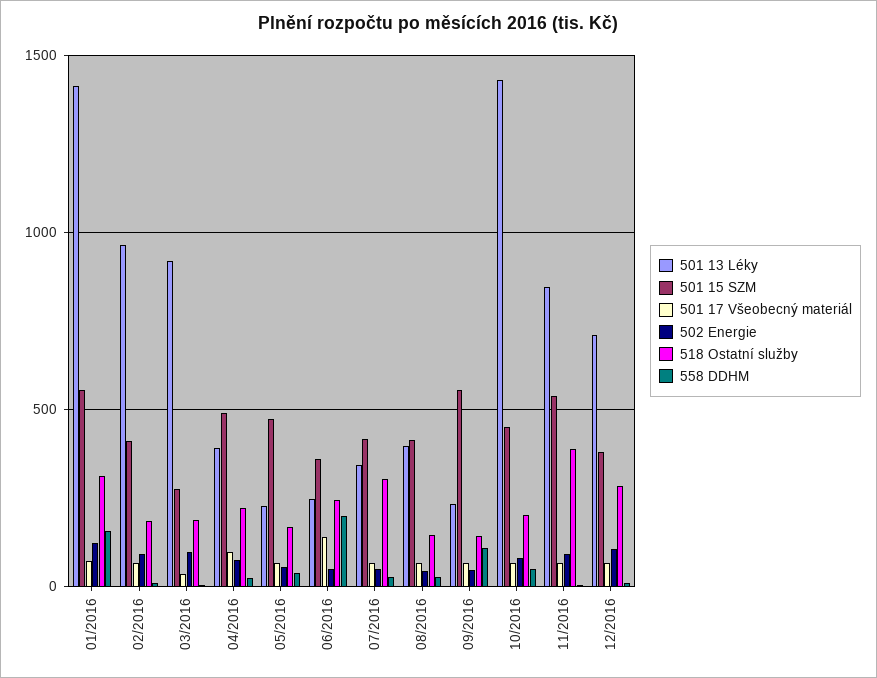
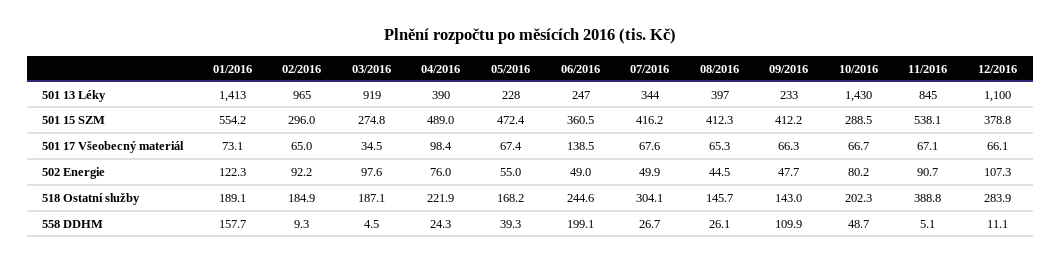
  {
    "501 13 Léky": {
      "01/2016": 1413,
      "02/2016": 965,
      "03/2016": 919,
      "04/2016": 390,
      "05/2016": 228,
      "06/2016": 247,
      "07/2016": 344,
      "08/2016": 397,
      "09/2016": 233,
      "10/2016": 1430,
      "11/2016": 845,
-     "12/2016": 700
+     "12/2016": 1100
    },
    "501 15 SZM": {
      "01/2016": 554.2,
-     "02/2016": 400,
+     "02/2016": 296,
      "03/2016": 274.8,
      "04/2016": 489,
      "05/2016": 472.4,
      "06/2016": 360.5,
      "07/2016": 416.2,
      "08/2016": 412.3,
-     "09/2016": 550,
+     "09/2016": 412.2,
-     "10/2016": 450,
+     "10/2016": 288.5,
      "11/2016": 538.1,
      "12/2016": 378.8
    },
    "501 17 Všeobecný materiál": {
      "01/2016": 73.1,
      "02/2016": 65,
      "03/2016": 34.5,
      "04/2016": 98.4,
      "05/2016": 67.4,
      "06/2016": 138.5,
      "07/2016": 67.6,
      "08/2016": 65.3,
      "09/2016": 66.3,
      "10/2016": 66.7,
      "11/2016": 67.1,
      "12/2016": 66.1
    },
    "502 Energie": {
      "01/2016": 122.3,
      "02/2016": 92.2,
      "03/2016": 97.6,
      "04/2016": 76,
      "05/2016": 55,
      "06/2016": 49,
      "07/2016": 49.9,
      "08/2016": 44.5,
      "09/2016": 47.7,
      "10/2016": 80.2,
      "11/2016": 90.7,
      "12/2016": 107.3
    },
    "518 Ostatní služby": {
-     "01/2016": 300,
+     "01/2016": 189.1,
      "02/2016": 184.9,
      "03/2016": 187.1,
      "04/2016": 221.9,
      "05/2016": 168.2,
      "06/2016": 244.6,
      "07/2016": 304.1,
      "08/2016": 145.7,
      "09/2016": 143,
      "10/2016": 202.3,
      "11/2016": 388.8,
      "12/2016": 283.9
    },
    "558 DDHM": {
      "01/2016": 157.7,
      "02/2016": 9.3,
      "03/2016": 4.5,
      "04/2016": 24.3,
      "05/2016": 39.3,
      "06/2016": 199.1,
      "07/2016": 26.7,
      "08/2016": 26.1,
      "09/2016": 109.9,
      "10/2016": 48.7,
      "11/2016": 5.1,
      "12/2016": 11.1
    }
  }

